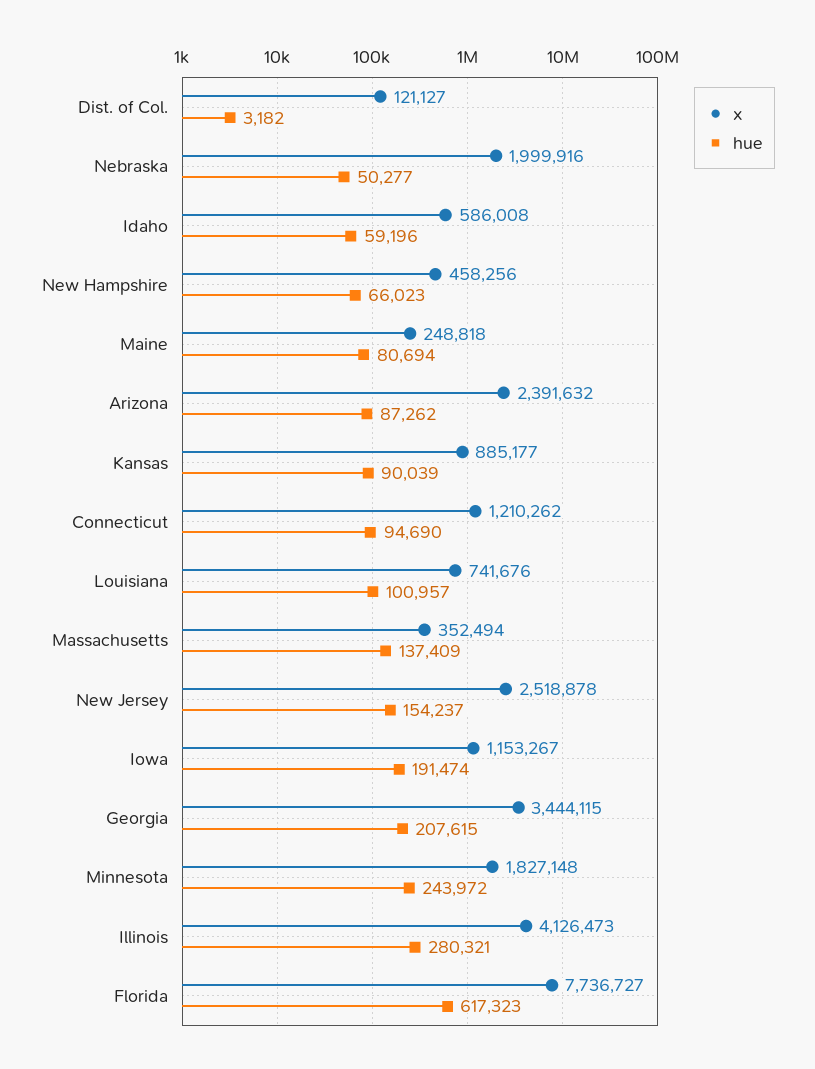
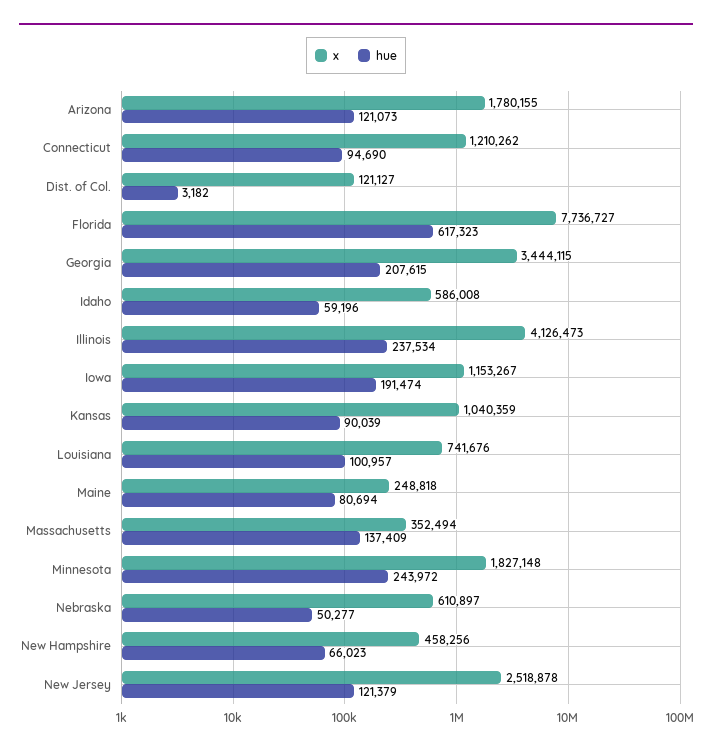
  {
    "x": {
      "Dist. of Col.": 121127,
-     "Nebraska": 1999916,
+     "Nebraska": 610897,
      "Idaho": 586008,
      "New Hampshire": 458256,
      "Maine": 248818,
-     "Arizona": 2391632,
+     "Arizona": 1780155,
-     "Kansas": 885177,
+     "Kansas": 1040359,
      "Connecticut": 1210262,
      "Louisiana": 741676,
      "Massachusetts": 352494,
      "New Jersey": 2518878,
      "Iowa": 1153267,
      "Georgia": 3444115,
      "Minnesota": 1827148,
      "Illinois": 4126473,
      "Florida": 7736727
    },
    "hue": {
      "Dist. of Col.": 3182,
      "Nebraska": 50277,
      "Idaho": 59196,
      "New Hampshire": 66023,
      "Maine": 80694,
-     "Arizona": 87262,
+     "Arizona": 121073,
      "Kansas": 90039,
      "Connecticut": 94690,
      "Louisiana": 100957,
      "Massachusetts": 137409,
-     "New Jersey": 154237,
+     "New Jersey": 121379,
      "Iowa": 191474,
      "Georgia": 207615,
      "Minnesota": 243972,
-     "Illinois": 280321,
+     "Illinois": 237534,
      "Florida": 617323
    }
  }

